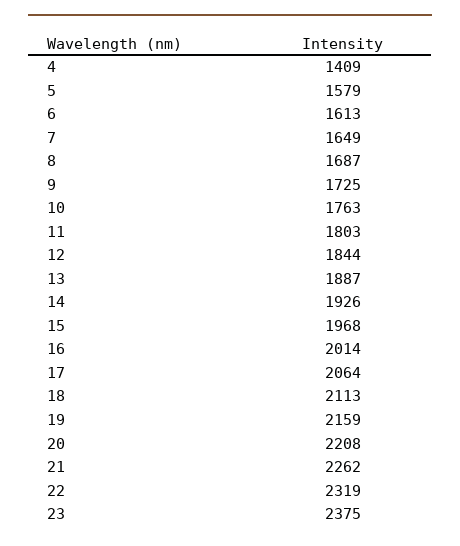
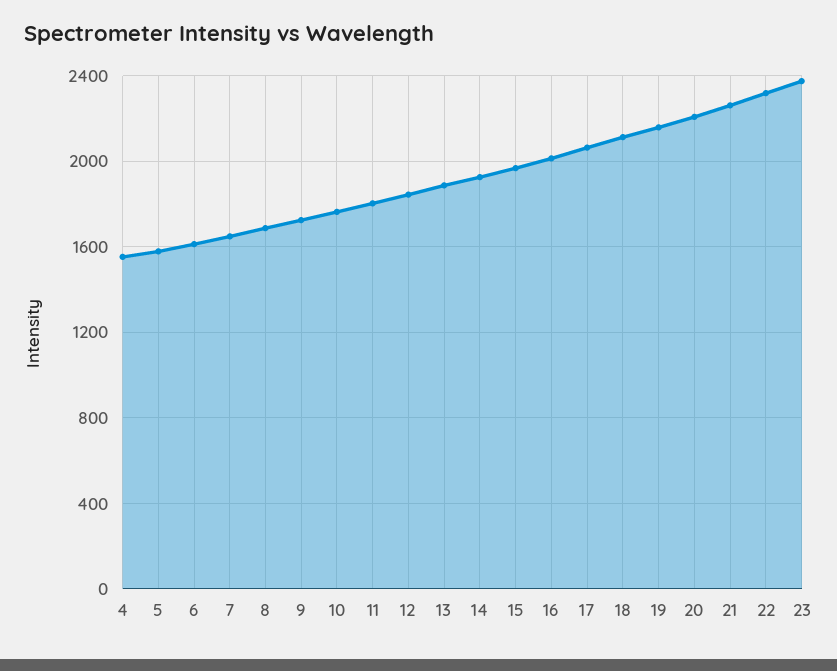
  {
-   "4": 1409,
+   "4": 1550,
    "5": 1579,
    "6": 1613,
    "7": 1649,
    "8": 1687,
    "9": 1725,
    "10": 1763,
    "11": 1803,
    "12": 1844,
    "13": 1887,
    "14": 1926,
    "15": 1968,
    "16": 2014,
    "17": 2064,
    "18": 2113,
    "19": 2159,
    "20": 2208,
    "21": 2262,
    "22": 2319,
    "23": 2375
  }

